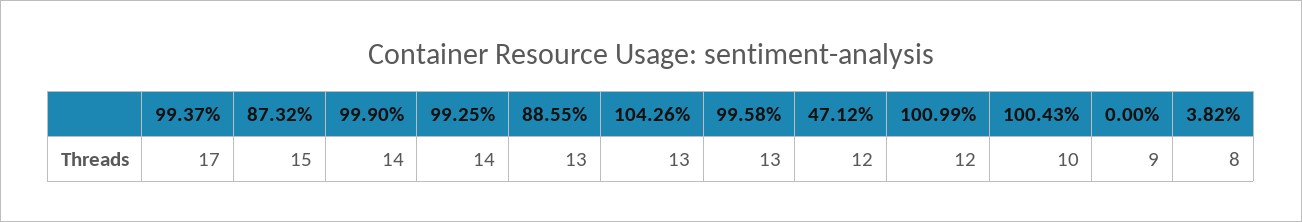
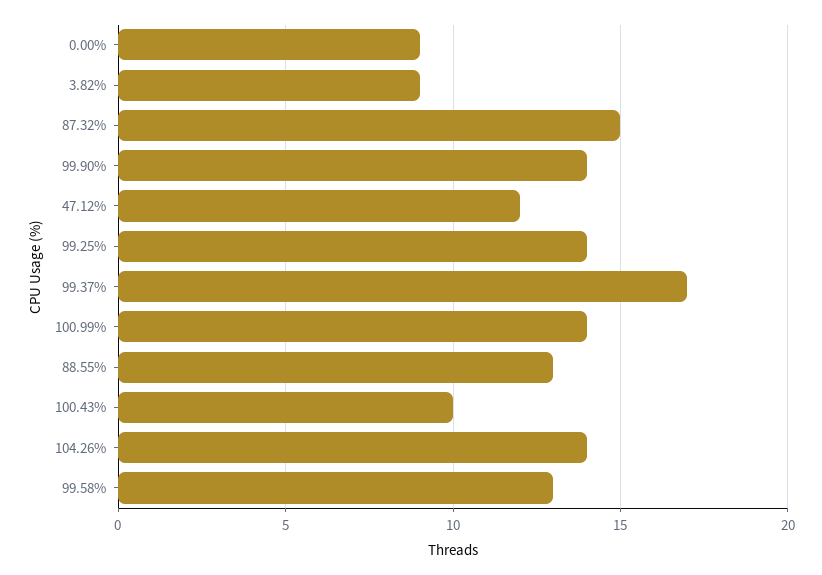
  {
    "99.37%": 17,
    "87.32%": 15,
    "99.90%": 14,
    "99.25%": 14,
    "88.55%": 13,
-   "104.26%": 13,
+   "104.26%": 14,
    "99.58%": 13,
    "47.12%": 12,
-   "100.99%": 12,
+   "100.99%": 14,
    "100.43%": 10,
    "0.00%": 9,
-   "3.82%": 8
+   "3.82%": 9
  }

